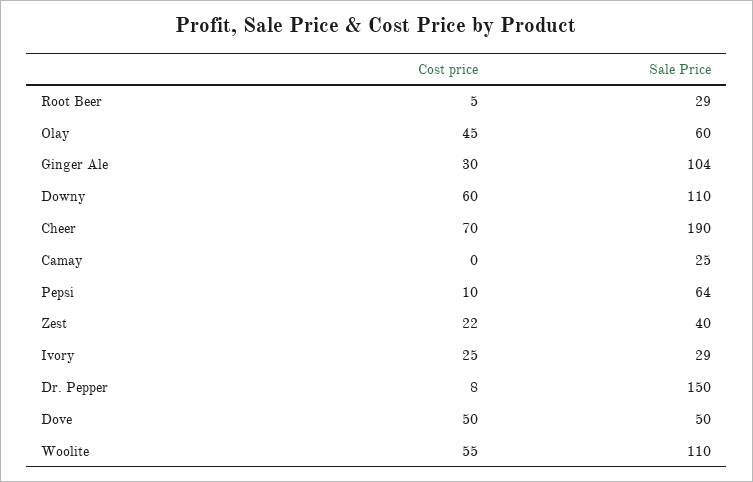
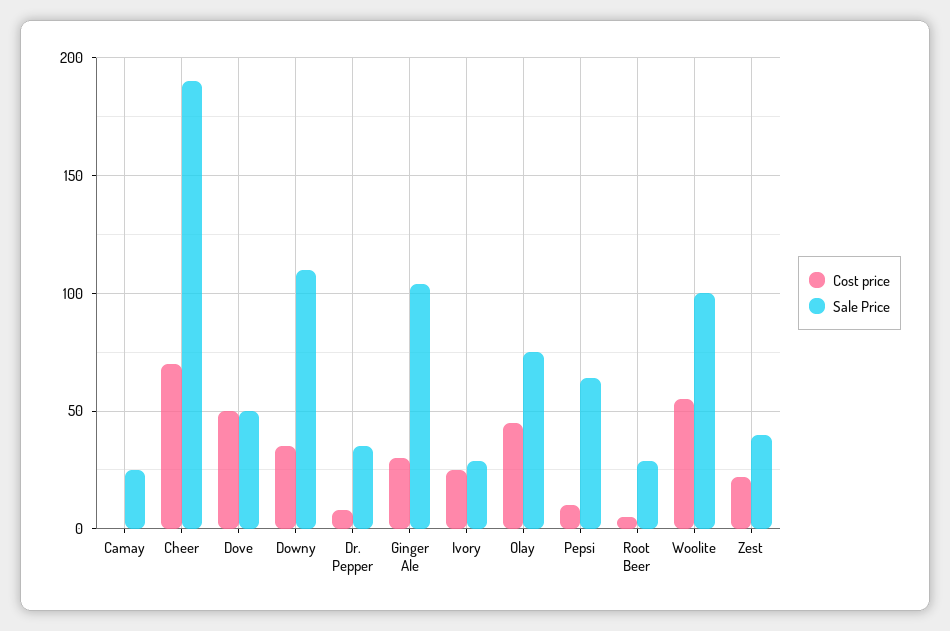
  {
    "Cost price": {
      "Root Beer": 5,
      "Olay": 45,
      "Ginger Ale": 30,
-     "Downy": 60,
+     "Downy": 35,
      "Cheer": 70,
      "Camay": 0,
      "Pepsi": 10,
      "Zest": 22,
      "Ivory": 25,
      "Dr. Pepper": 8,
      "Dove": 50,
      "Woolite": 55
    },
    "Sale Price": {
      "Root Beer": 29,
-     "Olay": 60,
+     "Olay": 75,
      "Ginger Ale": 104,
      "Downy": 110,
      "Cheer": 190,
      "Camay": 25,
      "Pepsi": 64,
      "Zest": 40,
      "Ivory": 29,
-     "Dr. Pepper": 150,
+     "Dr. Pepper": 35,
      "Dove": 50,
-     "Woolite": 110
+     "Woolite": 100
    }
  }

